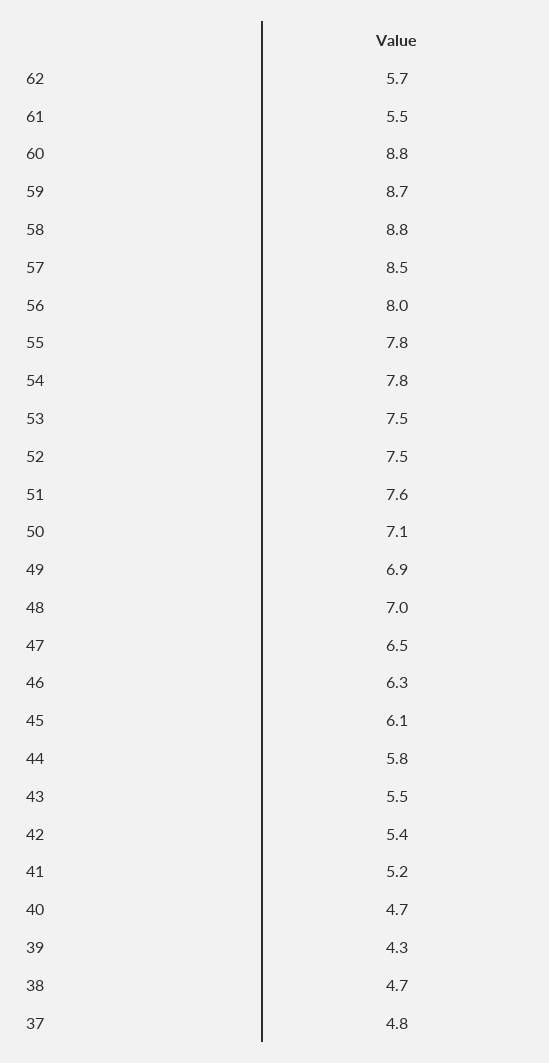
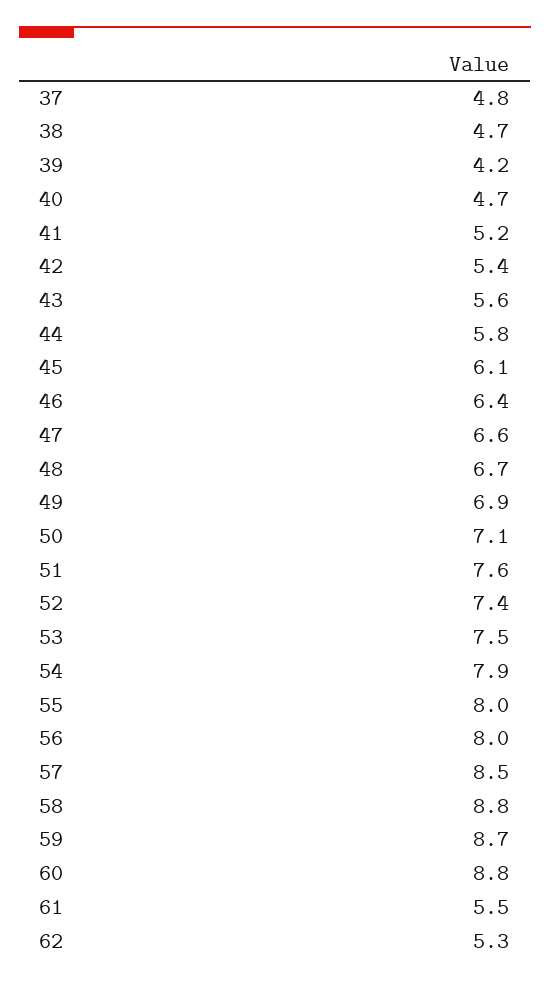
  {
-   "62": 5.7,
+   "62": 5.3,
    "61": 5.5,
    "60": 8.8,
    "59": 8.7,
    "58": 8.8,
    "57": 8.5,
    "56": 8,
-   "55": 7.8,
+   "55": 8,
-   "54": 7.8,
+   "54": 7.9,
    "53": 7.5,
-   "52": 7.5,
+   "52": 7.4,
    "51": 7.6,
    "50": 7.1,
    "49": 6.9,
-   "48": 7,
+   "48": 6.7,
-   "47": 6.5,
+   "47": 6.6,
-   "46": 6.3,
+   "46": 6.4,
    "45": 6.1,
    "44": 5.8,
-   "43": 5.5,
+   "43": 5.6,
    "42": 5.4,
    "41": 5.2,
    "40": 4.7,
-   "39": 4.3,
+   "39": 4.2,
    "38": 4.7,
    "37": 4.8
  }

